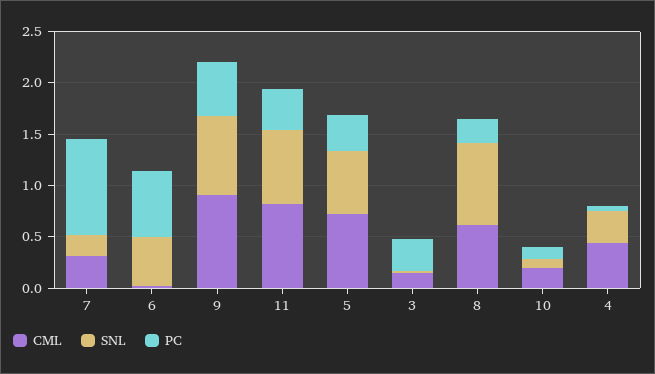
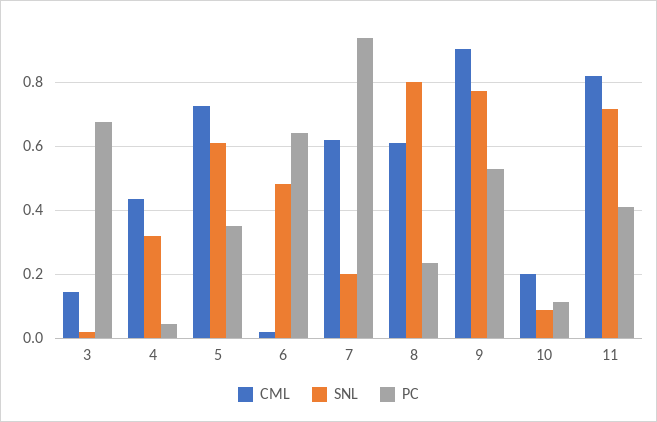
  {
    "CML": {
-     "7": 0.3,
+     "7": 0.62,
      "6": 0.02,
      "9": 0.9,
      "11": 0.82,
      "5": 0.72,
      "3": 0.14,
      "8": 0.62,
      "10": 0.2,
      "4": 0.44
    },
    "SNL": {
      "7": 0.2,
      "6": 0.48,
      "9": 0.78,
      "11": 0.72,
      "5": 0.62,
      "3": 0.02,
      "8": 0.8,
      "10": 0.08,
      "4": 0.32
    },
    "PC": {
      "7": 0.94,
      "6": 0.64,
      "9": 0.52,
      "11": 0.4,
      "5": 0.34,
-     "3": 0.3,
+     "3": 0.68,
      "8": 0.24,
      "10": 0.12,
      "4": 0.04
    }
  }

